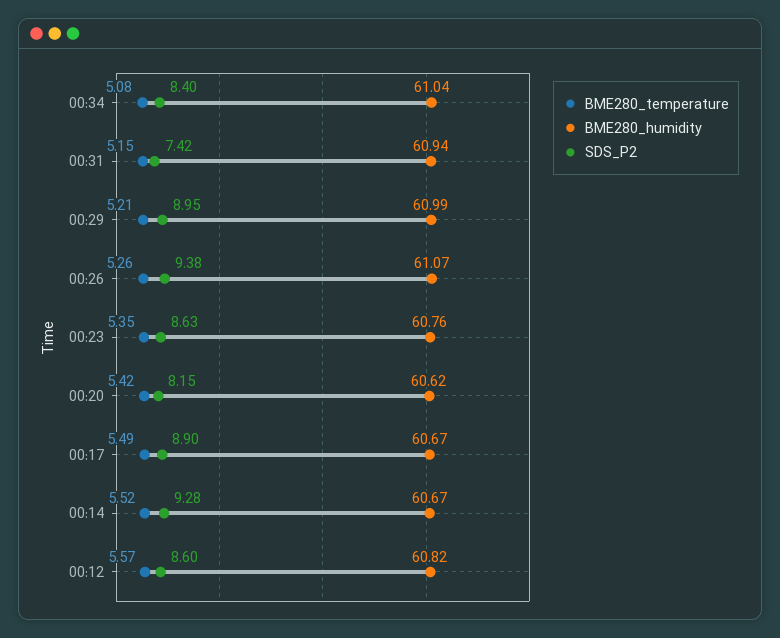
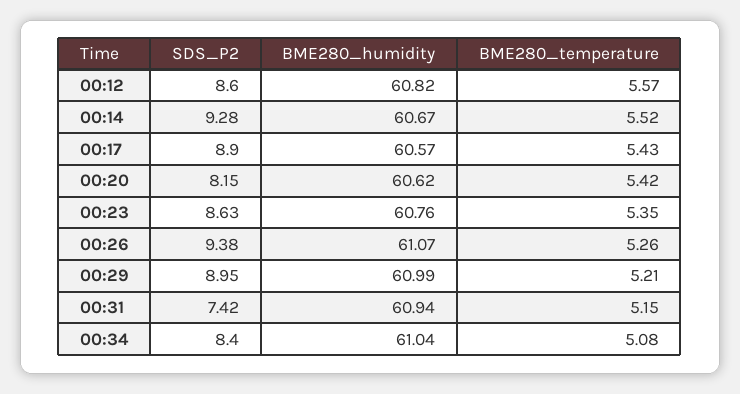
  {
    "BME280_temperature": {
      "00:34": 5.08,
      "00:31": 5.15,
      "00:29": 5.21,
      "00:26": 5.26,
      "00:23": 5.35,
      "00:20": 5.42,
-     "00:17": 5.49,
+     "00:17": 5.43,
      "00:14": 5.52,
      "00:12": 5.57
    },
    "BME280_humidity": {
      "00:34": 61.04,
      "00:31": 60.94,
      "00:29": 60.99,
      "00:26": 61.07,
      "00:23": 60.76,
      "00:20": 60.62,
-     "00:17": 60.67,
+     "00:17": 60.57,
      "00:14": 60.67,
      "00:12": 60.82
    },
    "SDS_P2": {
      "00:34": 8.4,
      "00:31": 7.42,
      "00:29": 8.95,
      "00:26": 9.38,
      "00:23": 8.63,
      "00:20": 8.15,
      "00:17": 8.9,
      "00:14": 9.28,
      "00:12": 8.6
    }
  }

